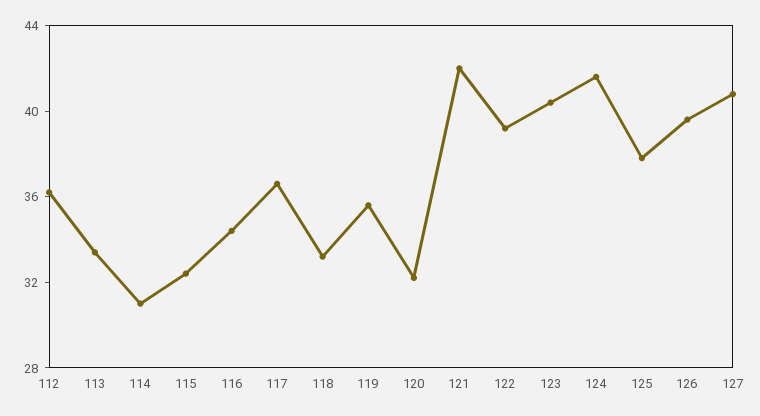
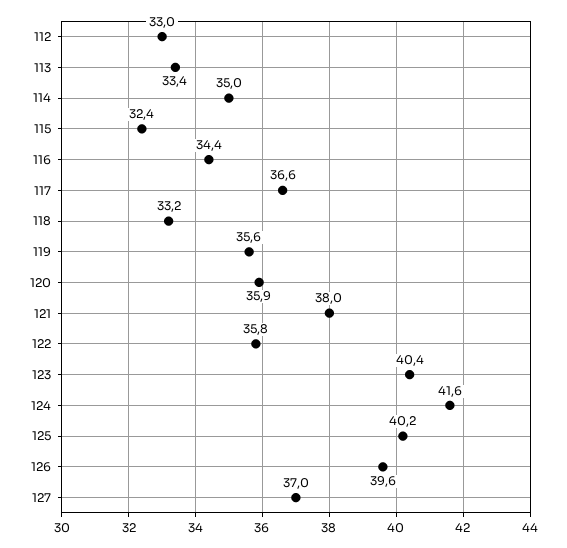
  {
-   "112": 36,
+   "112": 33,
    "113": 33.4,
-   "114": 31,
+   "114": 35,
    "115": 32.4,
    "116": 34.4,
    "117": 36.6,
    "118": 33.2,
    "119": 35.6,
-   "120": 32,
+   "120": 35.9,
-   "121": 42,
+   "121": 38,
-   "122": 39,
+   "122": 35.8,
    "123": 40.4,
    "124": 41.6,
-   "125": 38,
+   "125": 40.2,
    "126": 39.6,
-   "127": 41
+   "127": 37
  }

